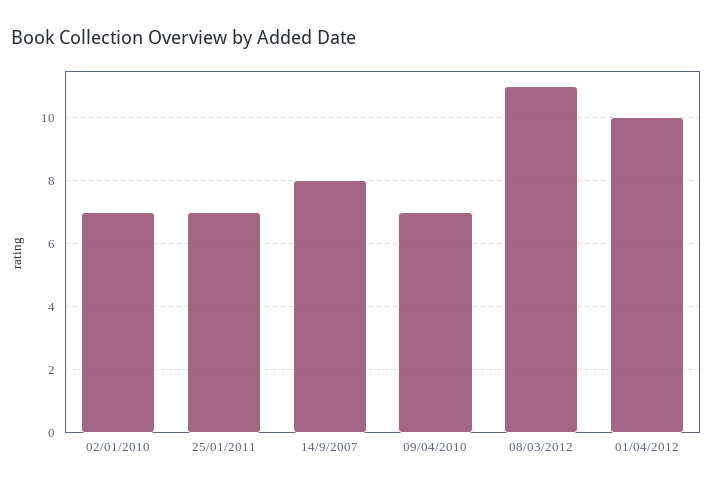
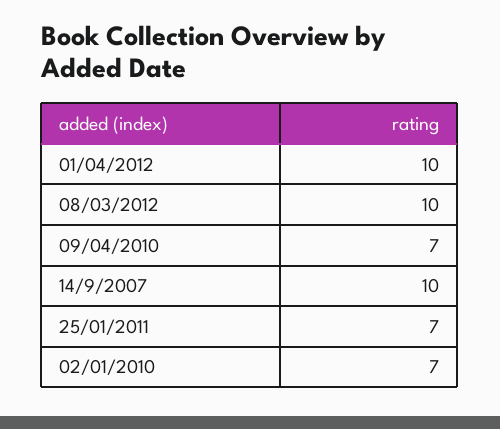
  {
    "02/01/2010": 7,
    "25/01/2011": 7,
-   "14/9/2007": 8,
+   "14/9/2007": 10,
    "09/04/2010": 7,
-   "08/03/2012": 11,
+   "08/03/2012": 10,
    "01/04/2012": 10
  }

